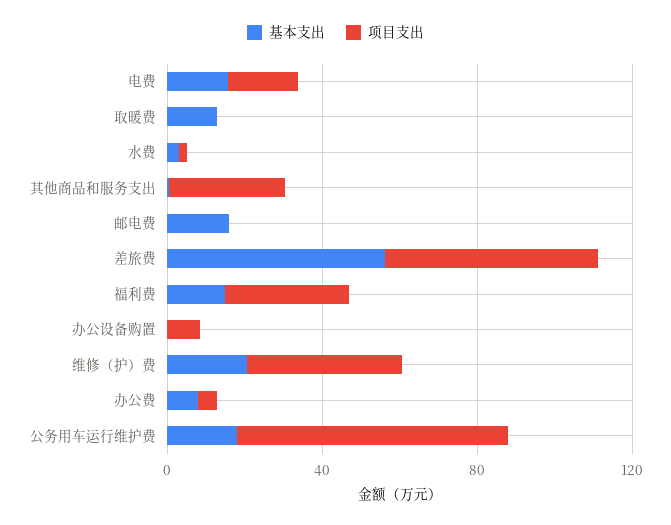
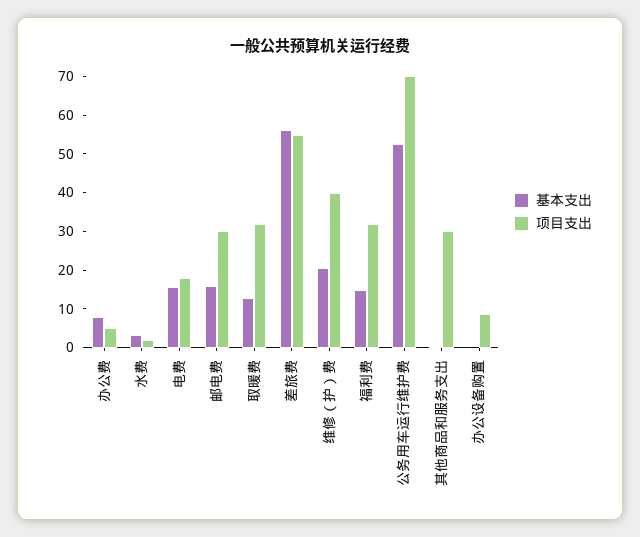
  {
    "基本支出": {
      "电费": 15,
      "取暖费": 12.5,
      "水费": 2.5,
      "其他商品和服务支出": 0,
      "邮电费": 15,
      "差旅费": 55,
      "福利费": 15,
      "办公设备购置": 0,
      "维修（护）费": 20,
      "办公费": 7.5,
-     "公务用车运行维护费": 20
+     "公务用车运行维护费": 52.5
    },
    "项目支出": {
      "电费": 17.5,
-     "取暖费": 0,
+     "取暖费": 32.5,
      "水费": 2.5,
      "其他商品和服务支出": 30,
-     "邮电费": 0,
+     "邮电费": 30,
      "差旅费": 55,
      "福利费": 32.5,
      "办公设备购置": 7.5,
      "维修（护）费": 40,
      "办公费": 5,
      "公务用车运行维护费": 70
    }
  }

